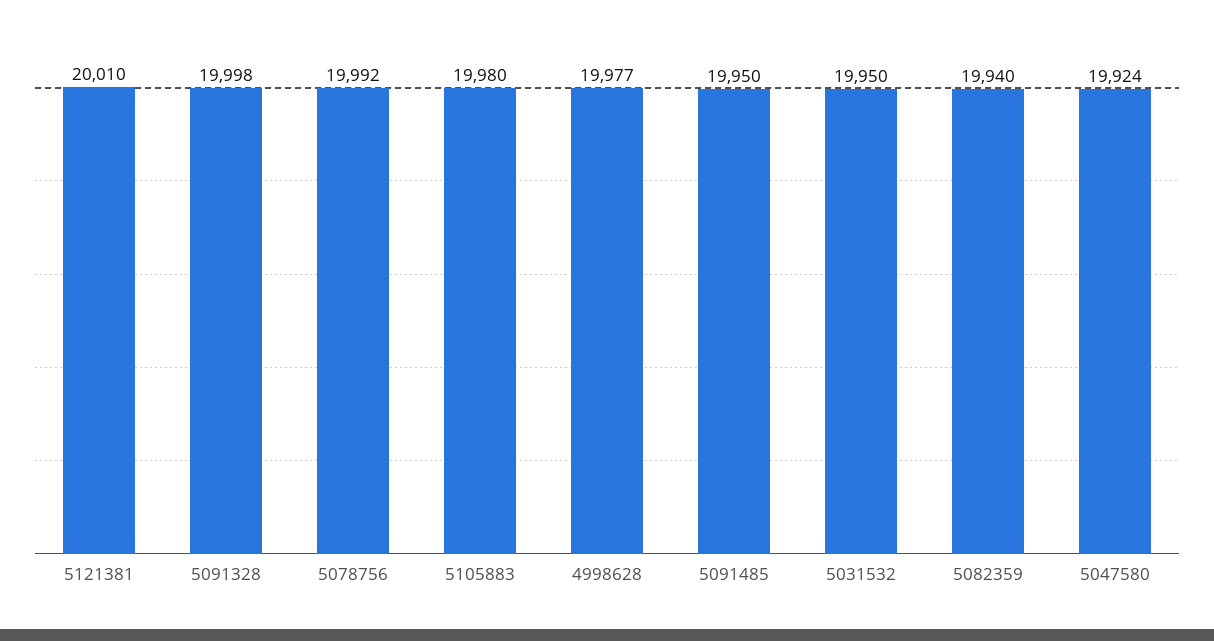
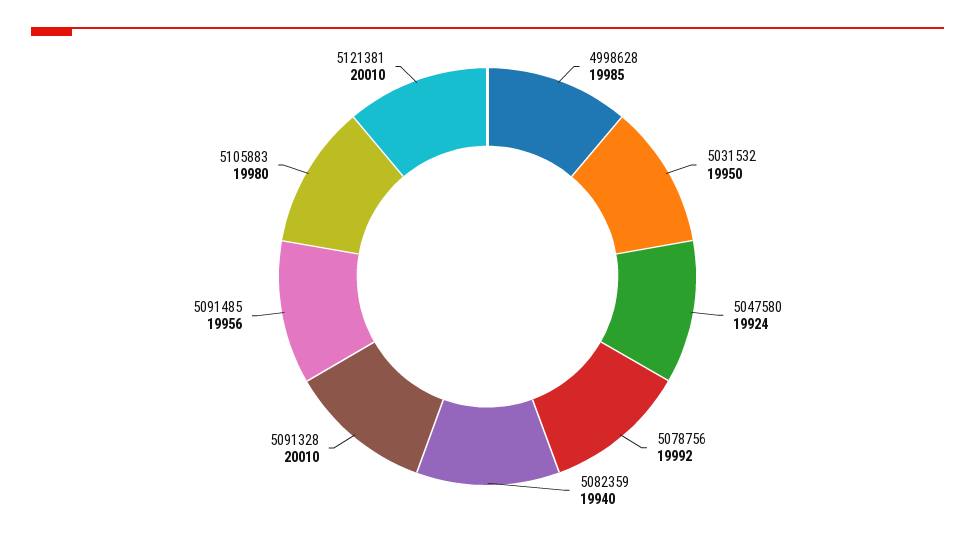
  {
    "5121381": 20010,
-   "5091328": 19998,
+   "5091328": 20010,
    "5078756": 19992,
    "5105883": 19980,
-   "4998628": 19977,
+   "4998628": 19985,
-   "5091485": 19950,
+   "5091485": 19956,
    "5031532": 19950,
    "5082359": 19940,
    "5047580": 19924
  }

